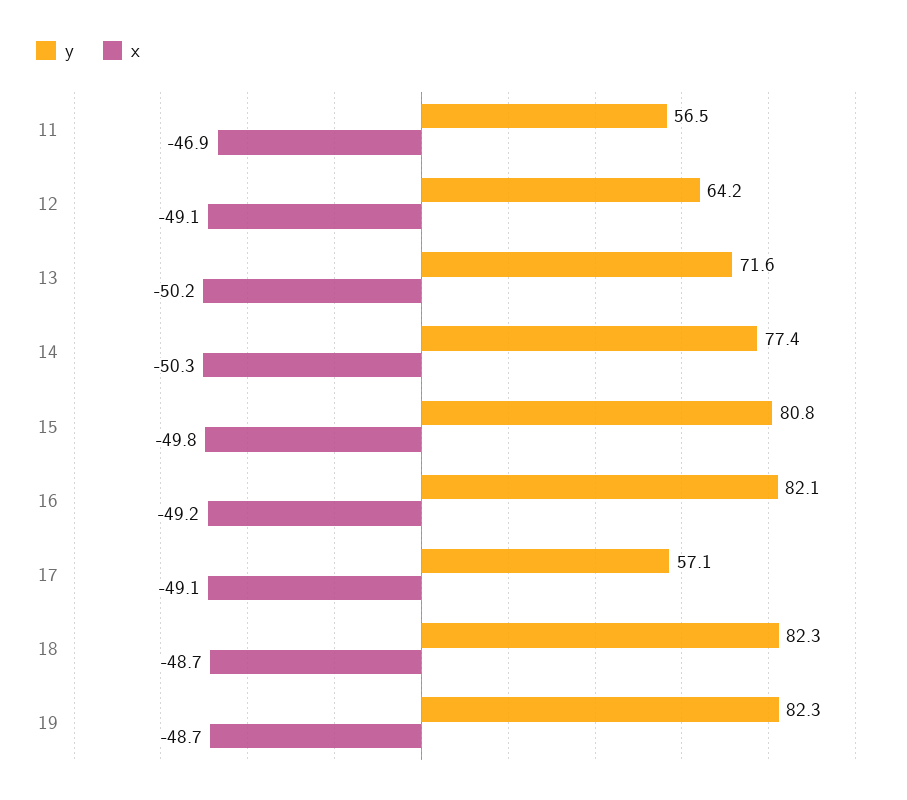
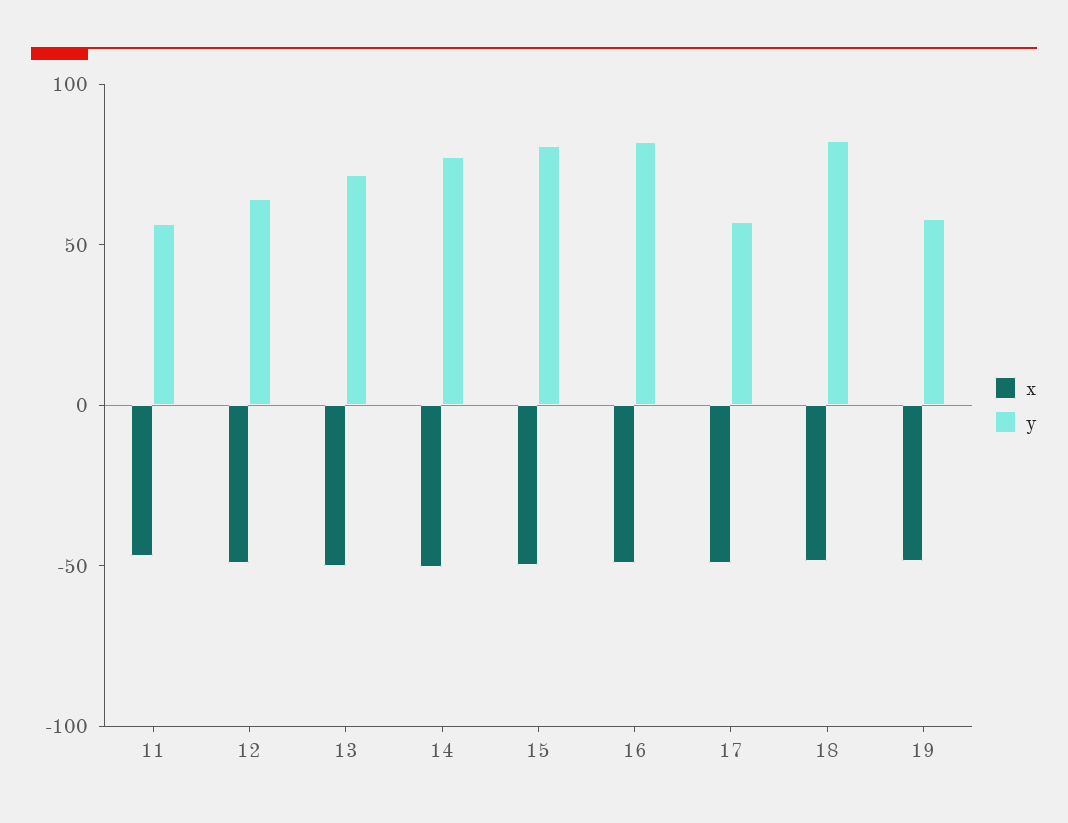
  {
    "y": {
      "11": 56.5,
      "12": 64.2,
      "13": 71.6,
      "14": 77.4,
      "15": 80.8,
      "16": 82.1,
      "17": 57.1,
      "18": 82.3,
-     "19": 82.3
+     "19": 60
    },
    "x": {
      "11": -46.9,
      "12": -49.1,
      "13": -50.2,
      "14": -50.3,
      "15": -49.8,
      "16": -49.2,
      "17": -49.1,
      "18": -48.7,
      "19": -48.7
    }
  }

